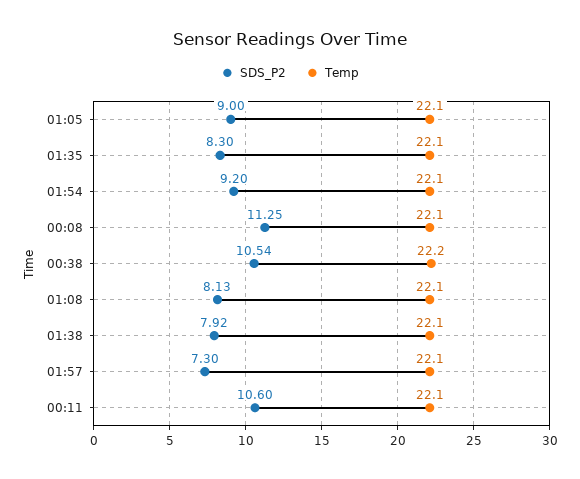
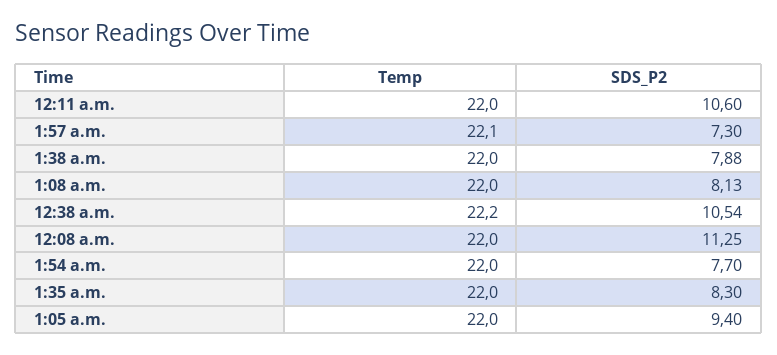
  {
    "SDS_P2": {
-     "01:05": 9,
+     "01:05": 9.4,
      "01:35": 8.3,
-     "01:54": 9.2,
+     "01:54": 7.7,
      "00:08": 11.25,
      "00:38": 10.54,
      "01:08": 8.13,
-     "01:38": 7.92,
+     "01:38": 7.88,
      "01:57": 7.3,
      "00:11": 10.6
    },
    "Temp": {
-     "01:05": 22.1,
+     "01:05": 22,
-     "01:35": 22.1,
+     "01:35": 22,
-     "01:54": 22.1,
+     "01:54": 22,
-     "00:08": 22.1,
+     "00:08": 22,
      "00:38": 22.2,
-     "01:08": 22.1,
+     "01:08": 22,
-     "01:38": 22.1,
+     "01:38": 22,
      "01:57": 22.1,
-     "00:11": 22.1
+     "00:11": 22
    }
  }

